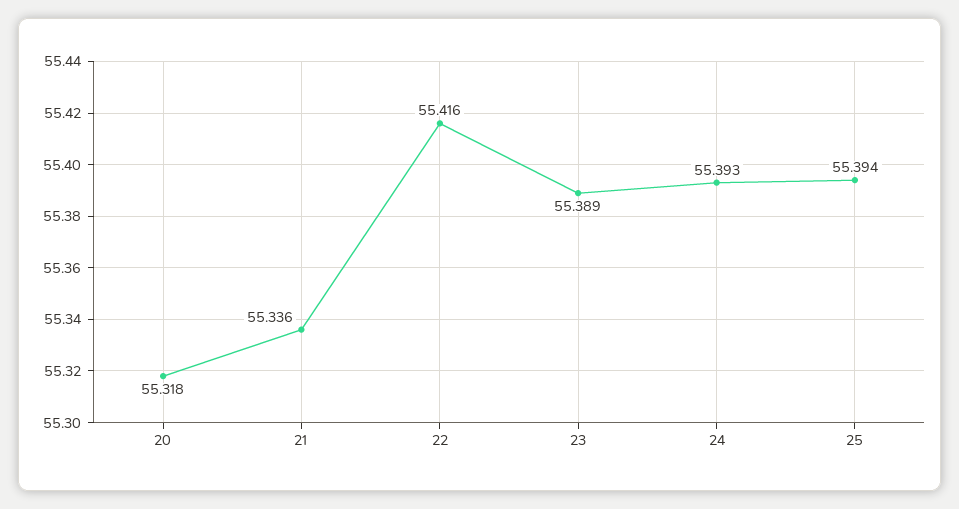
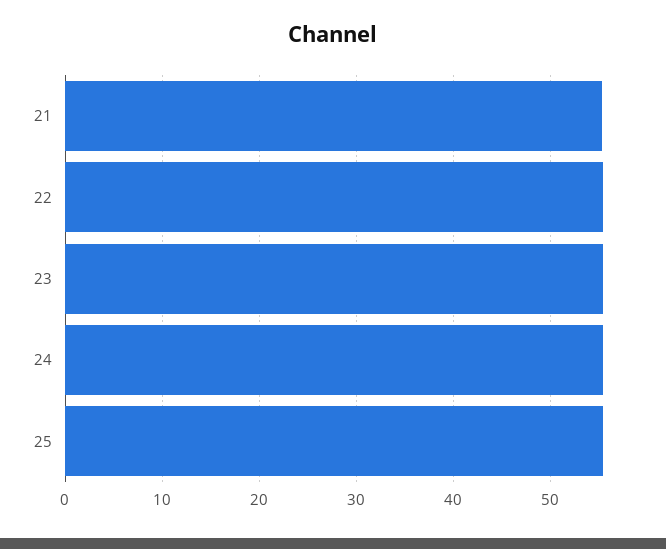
  {
-   "20": 55.318,
    "21": 55.336,
    "22": 55.416,
    "23": 55.389,
    "24": 55.393,
    "25": 55.394
  }

